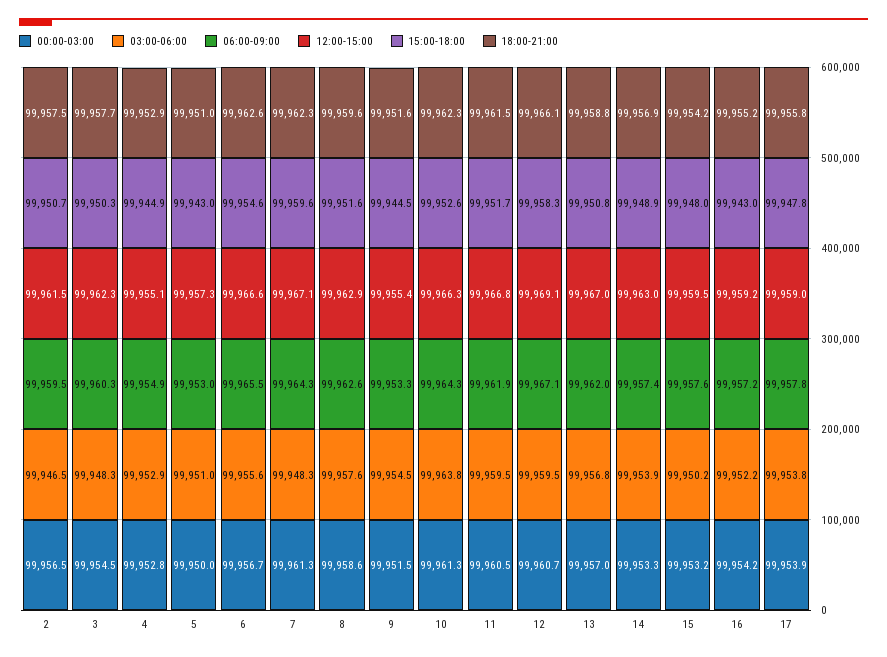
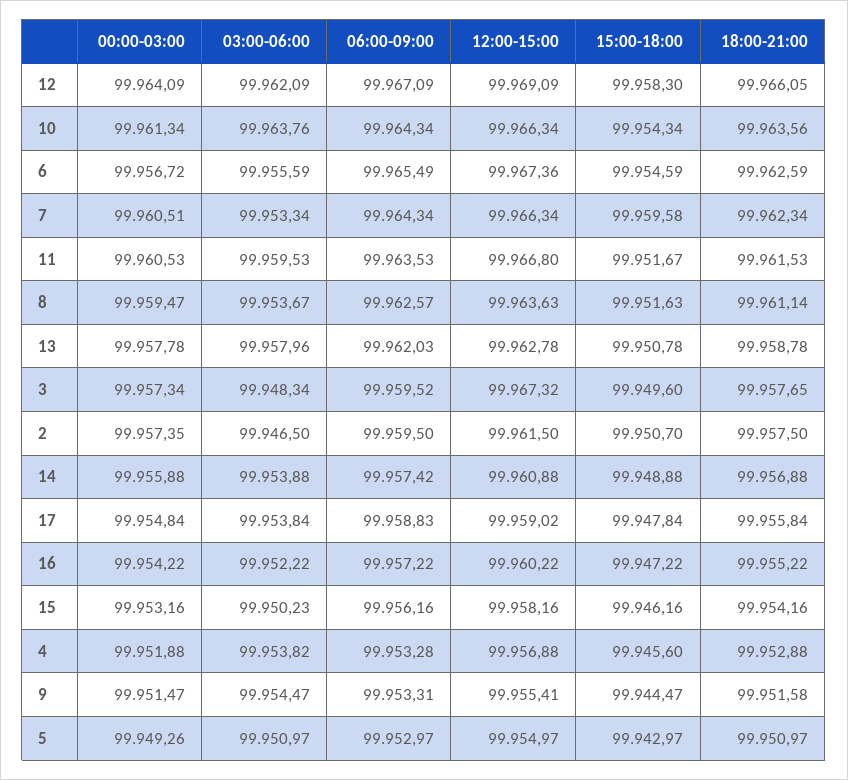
  {
    "00:00-03:00": {
-     "2": 99956.5,
+     "2": 99957.35,
-     "3": 99954.5,
+     "3": 99957.34,
-     "4": 99952.8,
+     "4": 99951.88,
-     "5": 99950,
+     "5": 99949.26,
      "6": 99956.72,
-     "7": 99961.3,
+     "7": 99960.51,
-     "8": 99958.6,
+     "8": 99959.47,
      "9": 99951.47,
      "10": 99961.34,
      "11": 99960.53,
-     "12": 99960.7,
+     "12": 99964.09,
-     "13": 99957,
+     "13": 99957.78,
-     "14": 99953.3,
+     "14": 99955.88,
      "15": 99953.16,
      "16": 99954.22,
-     "17": 99953.9
+     "17": 99954.84
    },
    "03:00-06:00": {
      "2": 99946.5,
      "3": 99948.34,
-     "4": 99952.9,
+     "4": 99953.82,
      "5": 99950.97,
      "6": 99955.59,
-     "7": 99948.3,
+     "7": 99953.34,
-     "8": 99957.6,
+     "8": 99953.67,
      "9": 99954.47,
      "10": 99963.76,
      "11": 99959.53,
-     "12": 99959.5,
+     "12": 99962.09,
-     "13": 99956.8,
+     "13": 99957.96,
      "14": 99953.88,
      "15": 99950.23,
      "16": 99952.22,
      "17": 99953.84
    },
    "06:00-09:00": {
      "2": 99959.5,
-     "3": 99960.3,
+     "3": 99959.52,
-     "4": 99954.9,
+     "4": 99953.28,
      "5": 99952.97,
      "6": 99965.49,
      "7": 99964.34,
      "8": 99962.57,
      "9": 99953.31,
      "10": 99964.34,
-     "11": 99961.9,
+     "11": 99963.53,
      "12": 99967.09,
      "13": 99962.03,
      "14": 99957.42,
-     "15": 99957.6,
+     "15": 99956.16,
      "16": 99957.22,
-     "17": 99957.8
+     "17": 99958.83
    },
    "12:00-15:00": {
      "2": 99961.5,
-     "3": 99962.3,
+     "3": 99967.32,
-     "4": 99955.1,
+     "4": 99956.88,
-     "5": 99957.3,
+     "5": 99954.97,
-     "6": 99966.6,
+     "6": 99967.36,
-     "7": 99967.1,
+     "7": 99966.34,
-     "8": 99962.9,
+     "8": 99963.63,
      "9": 99955.41,
      "10": 99966.34,
      "11": 99966.8,
      "12": 99969.09,
-     "13": 99967,
+     "13": 99962.78,
-     "14": 99963,
+     "14": 99960.88,
-     "15": 99959.5,
+     "15": 99958.16,
-     "16": 99959.2,
+     "16": 99960.22,
      "17": 99959.02
    },
    "15:00-18:00": {
      "2": 99950.7,
-     "3": 99950.3,
+     "3": 99949.6,
-     "4": 99944.9,
+     "4": 99945.6,
      "5": 99942.97,
      "6": 99954.59,
      "7": 99959.58,
      "8": 99951.63,
      "9": 99944.47,
-     "10": 99952.6,
+     "10": 99954.34,
      "11": 99951.67,
      "12": 99958.3,
      "13": 99950.78,
      "14": 99948.88,
-     "15": 99948,
+     "15": 99946.16,
-     "16": 99943,
+     "16": 99947.22,
      "17": 99947.84
    },
    "18:00-21:00": {
      "2": 99957.5,
      "3": 99957.65,
      "4": 99952.88,
      "5": 99950.97,
      "6": 99962.59,
      "7": 99962.34,
-     "8": 99959.6,
+     "8": 99961.14,
      "9": 99951.58,
-     "10": 99962.3,
+     "10": 99963.56,
      "11": 99961.53,
      "12": 99966.05,
      "13": 99958.78,
      "14": 99956.88,
      "15": 99954.16,
      "16": 99955.22,
      "17": 99955.84
    }
  }

